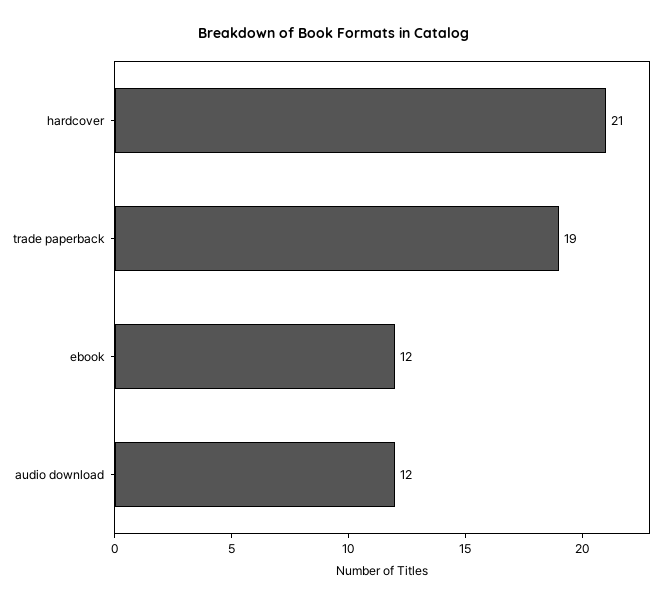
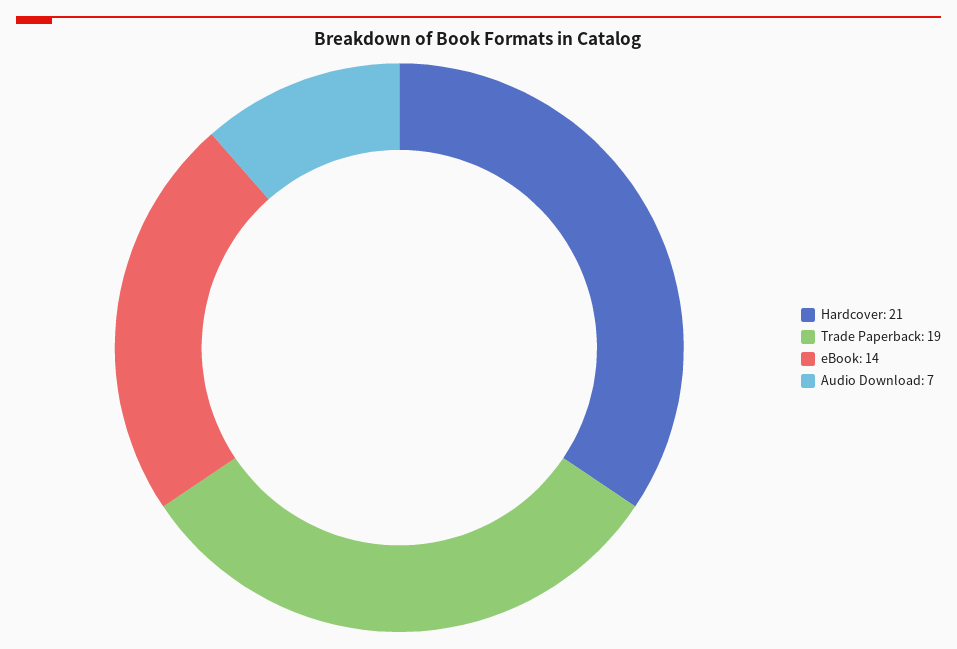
  {
    "hardcover": 21,
    "trade paperback": 19,
-   "ebook": 12,
+   "ebook": 14,
-   "audio download": 12
+   "audio download": 7
  }

